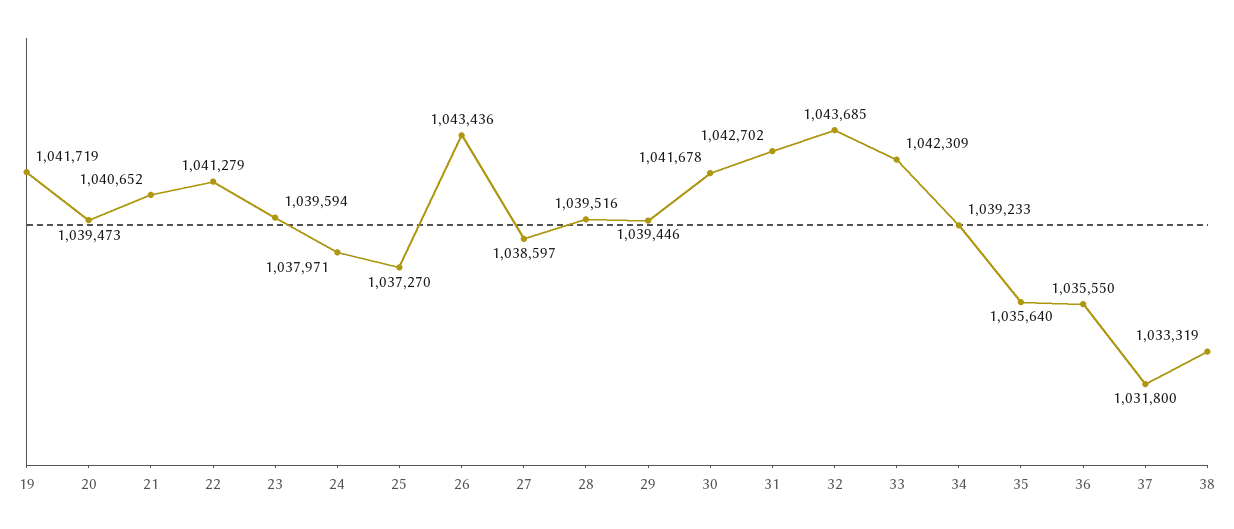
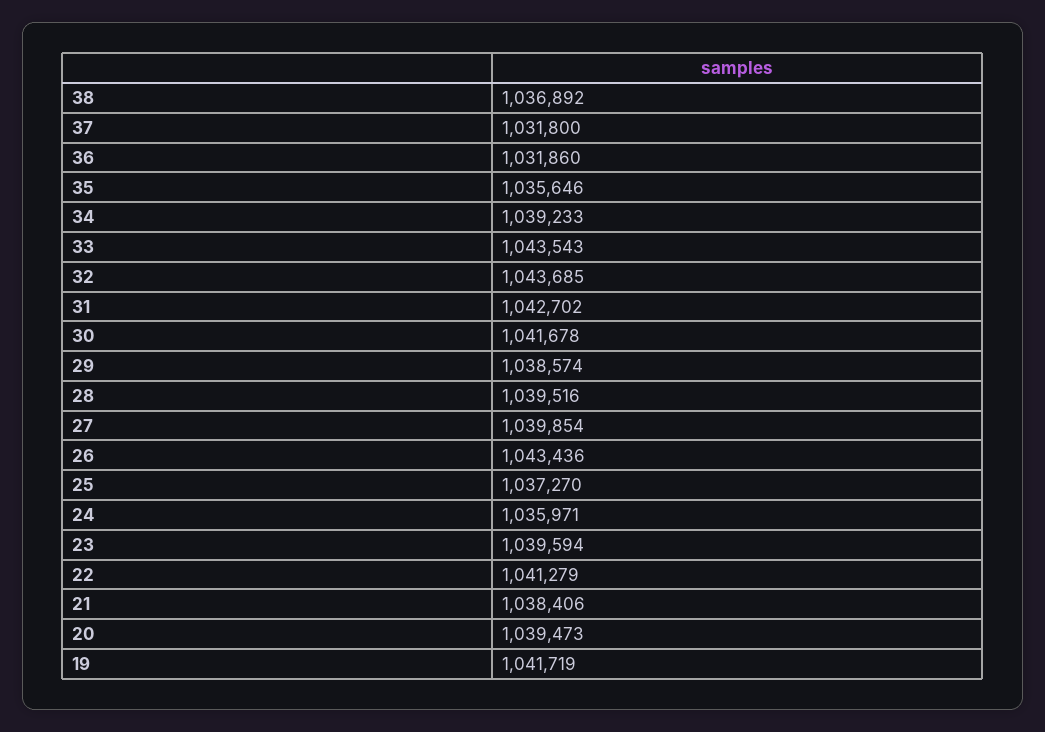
  {
    "19": 1041719,
    "20": 1039473,
-   "21": 1040652,
+   "21": 1038406,
    "22": 1041279,
    "23": 1039594,
-   "24": 1037971,
+   "24": 1035971,
    "25": 1037270,
    "26": 1043436,
-   "27": 1038597,
+   "27": 1039854,
    "28": 1039516,
-   "29": 1039446,
+   "29": 1038574,
    "30": 1041678,
    "31": 1042702,
    "32": 1043685,
-   "33": 1042309,
+   "33": 1043543,
    "34": 1039233,
-   "35": 1035640,
+   "35": 1035646,
-   "36": 1035550,
+   "36": 1031860,
    "37": 1031800,
-   "38": 1033319
+   "38": 1036892
  }

